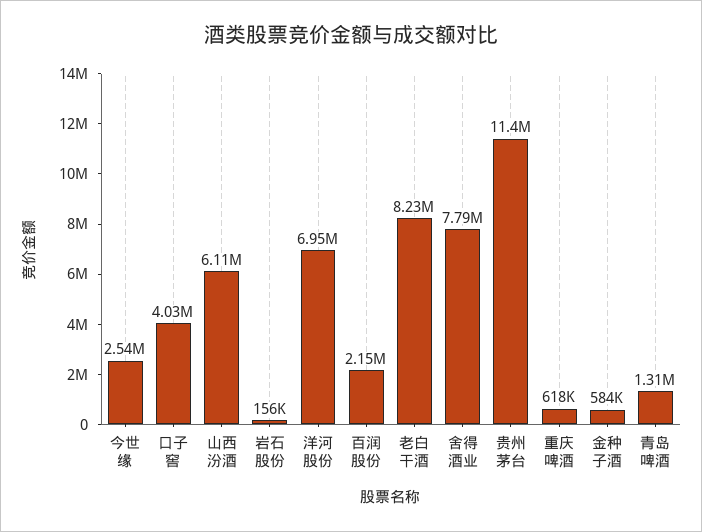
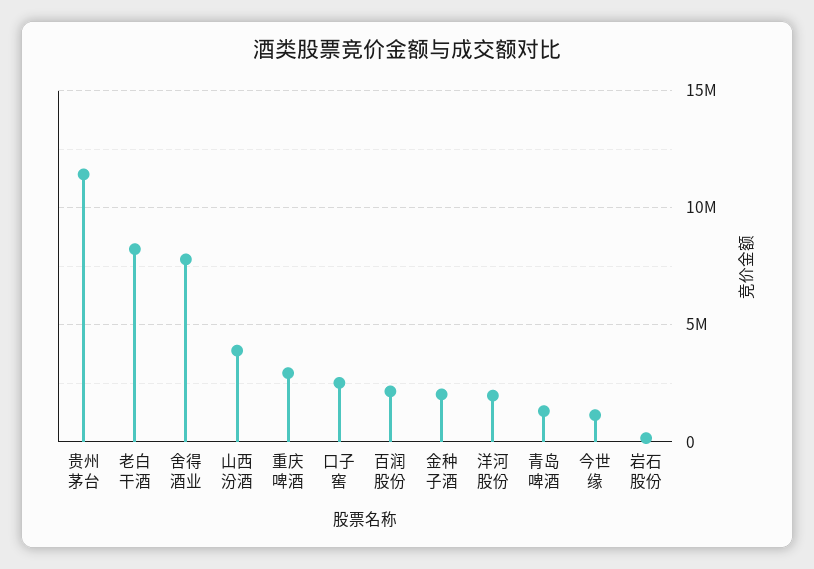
  {
-   "今世缘": 2540000,
+   "今世缘": 1000000,
-   "口子窖": 4030000,
+   "口子窖": 2500000,
-   "山西汾酒": 6110000,
+   "山西汾酒": 4000000,
    "岩石股份": 156000,
-   "洋河股份": 6950000,
+   "洋河股份": 2000000,
    "百润股份": 2150000,
    "老白干酒": 8230000,
    "舍得酒业": 7790000,
    "贵州茅台": 11400000,
-   "重庆啤酒": 618000,
+   "重庆啤酒": 3000000,
-   "金种子酒": 584000,
+   "金种子酒": 2000000,
    "青岛啤酒": 1310000
  }

